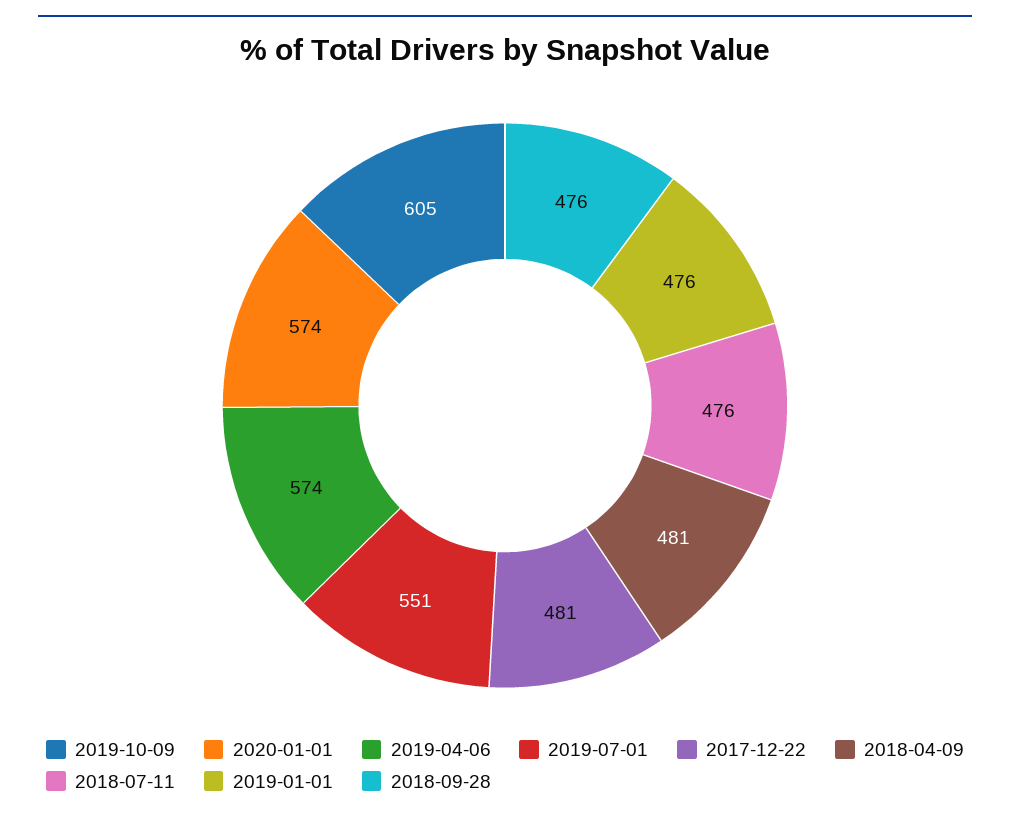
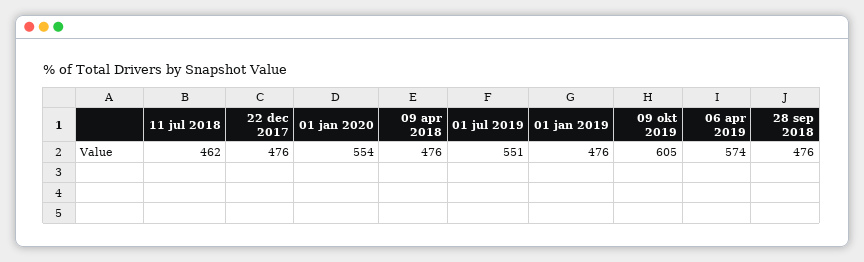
  {
    "2019-10-09": 605,
-   "2020-01-01": 574,
+   "2020-01-01": 554,
    "2019-04-06": 574,
    "2019-07-01": 551,
-   "2017-12-22": 481,
+   "2017-12-22": 476,
-   "2018-04-09": 481,
+   "2018-04-09": 476,
-   "2018-07-11": 476,
+   "2018-07-11": 462,
    "2019-01-01": 476,
    "2018-09-28": 476
  }

